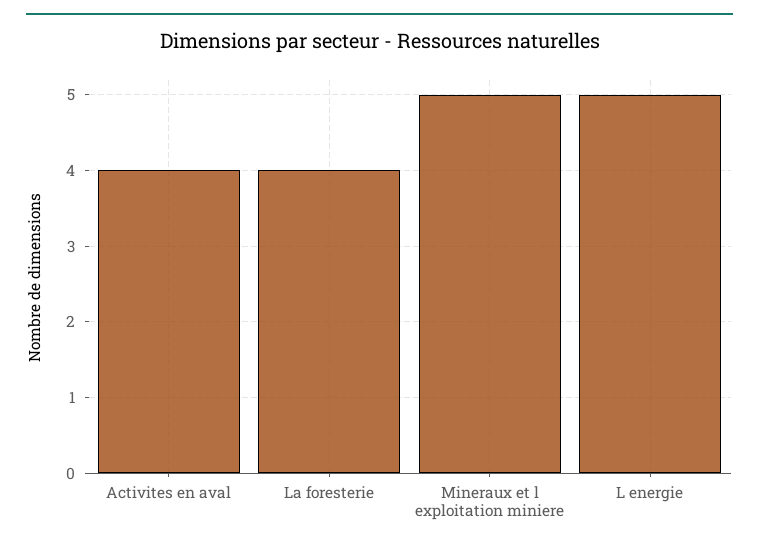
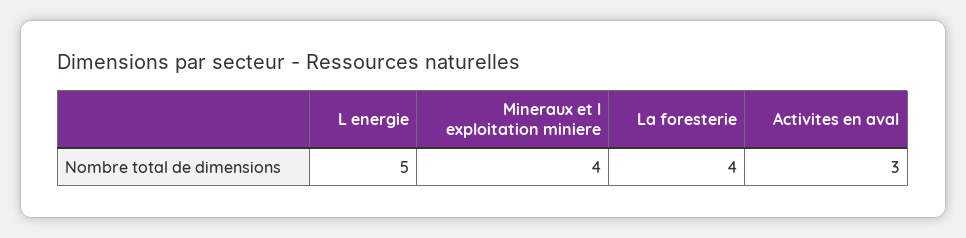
  {
-   "Activites en aval": 4,
+   "Activites en aval": 3,
    "La foresterie": 4,
-   "Mineraux et l exploitation miniere": 5,
+   "Mineraux et l exploitation miniere": 4,
    "L energie": 5
  }

